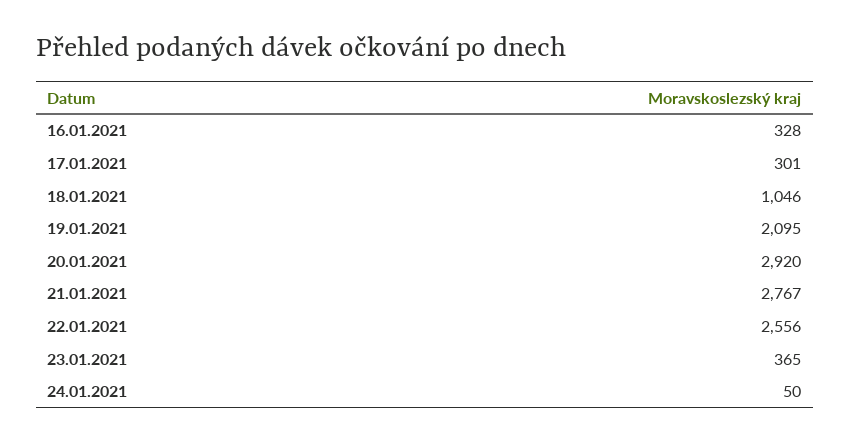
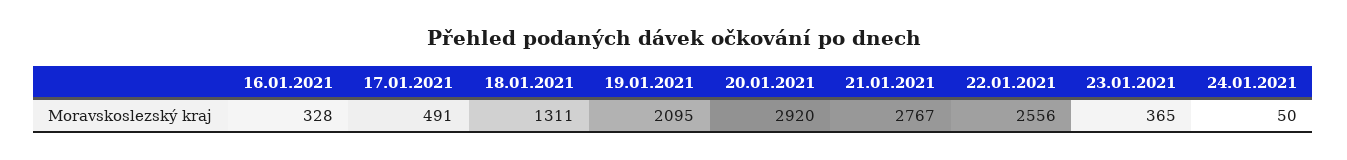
  {
    "16.01.2021": 328,
-   "17.01.2021": 301,
+   "17.01.2021": 491,
-   "18.01.2021": 1046,
+   "18.01.2021": 1311,
    "19.01.2021": 2095,
    "20.01.2021": 2920,
    "21.01.2021": 2767,
    "22.01.2021": 2556,
    "23.01.2021": 365,
    "24.01.2021": 50
  }

